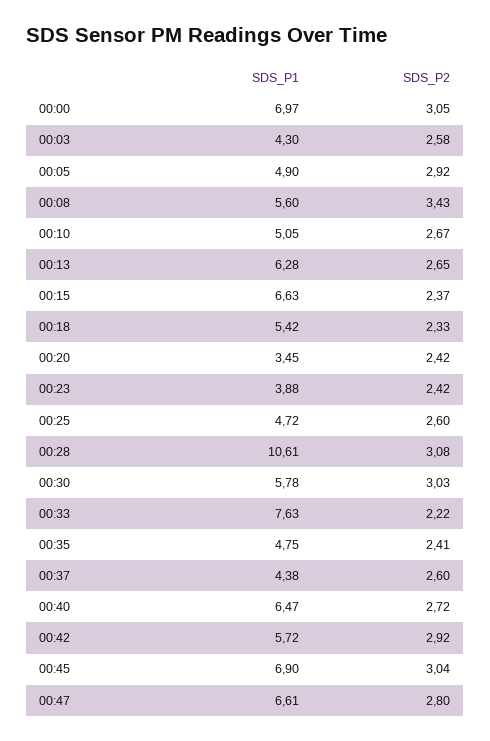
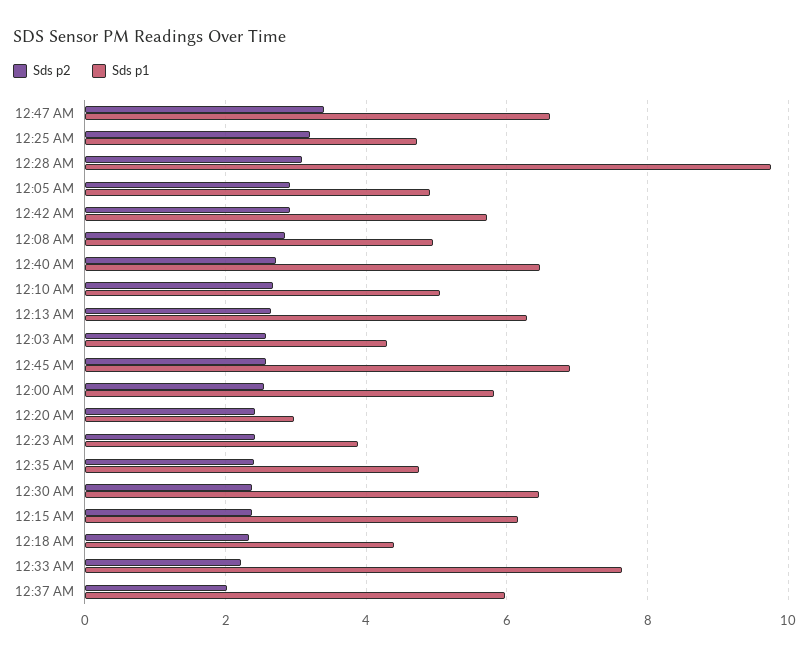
  {
    "SDS_P1": {
-     "00:00": 6.97,
+     "00:00": 5.8,
      "00:03": 4.3,
      "00:05": 4.9,
-     "00:08": 5.6,
+     "00:08": 5,
      "00:10": 5.05,
      "00:13": 6.28,
-     "00:15": 6.63,
+     "00:15": 6.2,
-     "00:18": 5.42,
+     "00:18": 4.4,
-     "00:20": 3.45,
+     "00:20": 3,
      "00:23": 3.88,
      "00:25": 4.72,
-     "00:28": 10.61,
+     "00:28": 9.8,
-     "00:30": 5.78,
+     "00:30": 6.4,
      "00:33": 7.63,
      "00:35": 4.75,
-     "00:37": 4.38,
+     "00:37": 6,
      "00:40": 6.47,
      "00:42": 5.72,
      "00:45": 6.9,
      "00:47": 6.61
    },
    "SDS_P2": {
-     "00:00": 3.05,
+     "00:00": 2.6,
      "00:03": 2.58,
      "00:05": 2.92,
-     "00:08": 3.43,
+     "00:08": 2.8,
      "00:10": 2.67,
      "00:13": 2.65,
      "00:15": 2.37,
      "00:18": 2.33,
      "00:20": 2.42,
      "00:23": 2.42,
-     "00:25": 2.6,
+     "00:25": 3.2,
      "00:28": 3.08,
-     "00:30": 3.03,
+     "00:30": 2.4,
      "00:33": 2.22,
      "00:35": 2.41,
-     "00:37": 2.6,
+     "00:37": 2,
      "00:40": 2.72,
      "00:42": 2.92,
-     "00:45": 3.04,
+     "00:45": 2.6,
-     "00:47": 2.8
+     "00:47": 3.4
    }
  }

